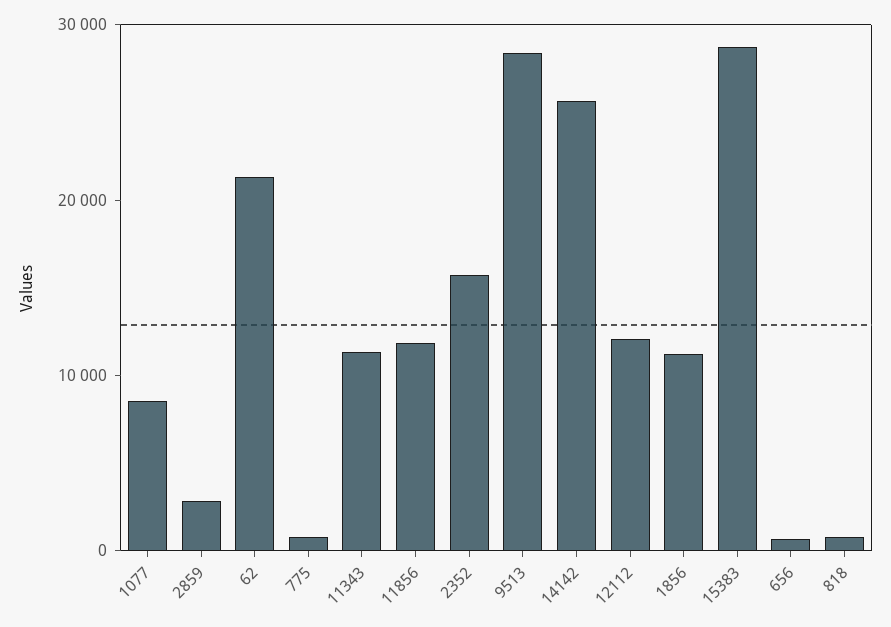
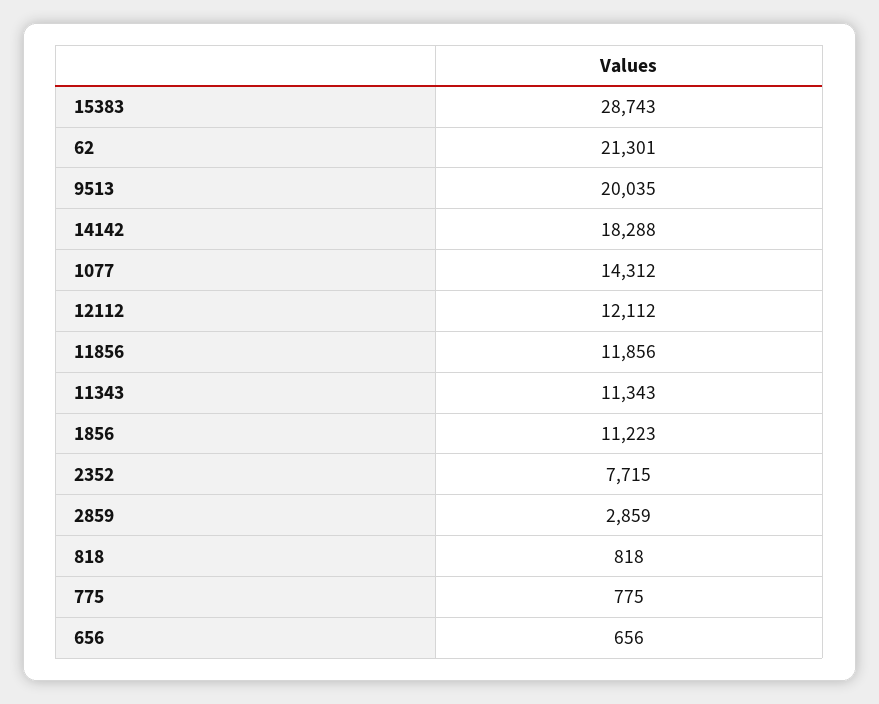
  {
-   "1077": 8000,
+   "1077": 14312,
    "2859": 2859,
    "62": 21301,
    "775": 775,
    "11343": 11343,
    "11856": 11856,
-   "2352": 16000,
+   "2352": 7715,
-   "9513": 28000,
+   "9513": 20035,
-   "14142": 26000,
+   "14142": 18288,
    "12112": 12112,
    "1856": 11223,
    "15383": 28743,
    "656": 656,
    "818": 818
  }

